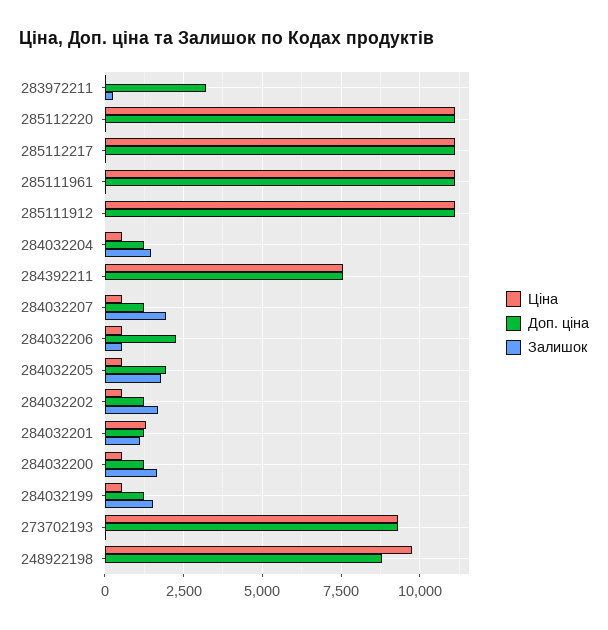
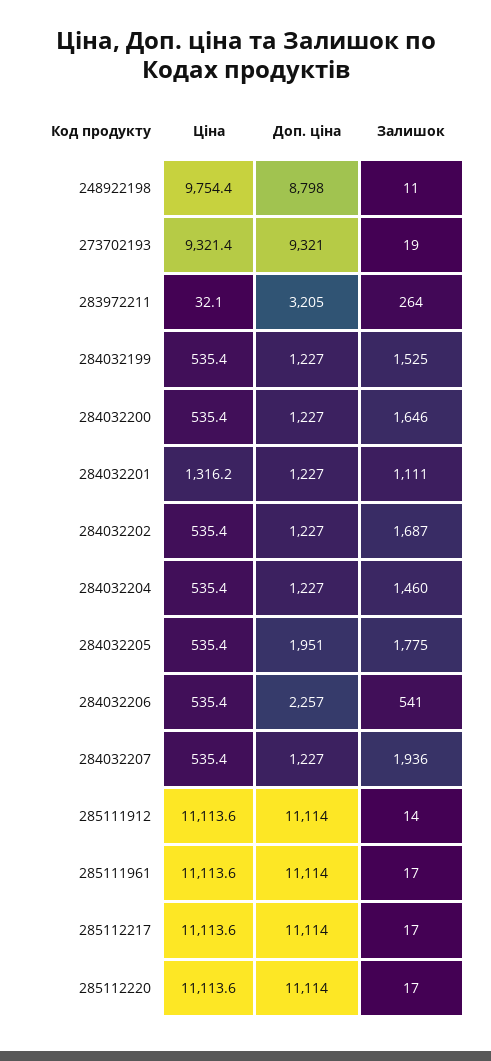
  {
    "Ціна": {
      "283972211": 32.1,
      "285112220": 11113.6,
      "285112217": 11113.6,
      "285111961": 11113.6,
      "285111912": 11113.6,
      "284032204": 535.4,
-     "284392211": 7500,
      "284032207": 535.4,
      "284032206": 535.4,
      "284032205": 535.4,
      "284032202": 535.4,
      "284032201": 1316.2,
      "284032200": 535.4,
      "284032199": 535.4,
      "273702193": 9321.4,
      "248922198": 9754.4
    },
    "Доп. ціна": {
      "283972211": 3205,
      "285112220": 11114,
      "285112217": 11114,
      "285111961": 11114,
      "285111912": 11114,
      "284032204": 1227,
-     "284392211": 7500,
      "284032207": 1227,
      "284032206": 2257,
      "284032205": 1951,
      "284032202": 1227,
      "284032201": 1227,
      "284032200": 1227,
      "284032199": 1227,
      "273702193": 9321,
      "248922198": 8798
    },
    "Залишок": {
      "283972211": 264,
      "285112220": 17,
      "285112217": 17,
      "285111961": 17,
      "285111912": 14,
      "284032204": 1460,
-     "284392211": 0,
      "284032207": 1936,
      "284032206": 541,
      "284032205": 1775,
      "284032202": 1687,
      "284032201": 1111,
      "284032200": 1646,
      "284032199": 1525,
      "273702193": 19,
      "248922198": 11
    }
  }

